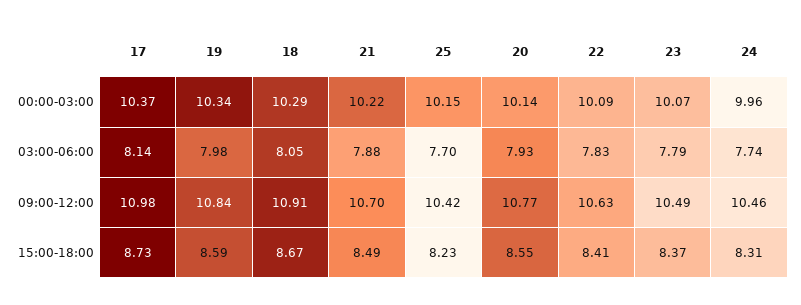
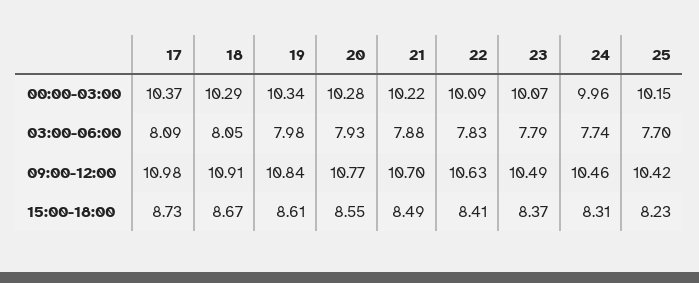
  {
    "17": {
      "00:00-03:00": 10.37,
-     "03:00-06:00": 8.14,
+     "03:00-06:00": 8.09,
      "09:00-12:00": 10.98,
      "15:00-18:00": 8.73
    },
    "19": {
      "00:00-03:00": 10.34,
      "03:00-06:00": 7.98,
      "09:00-12:00": 10.84,
-     "15:00-18:00": 8.59
+     "15:00-18:00": 8.61
    },
    "18": {
      "00:00-03:00": 10.29,
      "03:00-06:00": 8.05,
      "09:00-12:00": 10.91,
      "15:00-18:00": 8.67
    },
    "21": {
      "00:00-03:00": 10.22,
      "03:00-06:00": 7.88,
      "09:00-12:00": 10.7,
      "15:00-18:00": 8.49
    },
    "25": {
      "00:00-03:00": 10.15,
      "03:00-06:00": 7.7,
      "09:00-12:00": 10.42,
      "15:00-18:00": 8.23
    },
    "20": {
-     "00:00-03:00": 10.14,
+     "00:00-03:00": 10.28,
      "03:00-06:00": 7.93,
      "09:00-12:00": 10.77,
      "15:00-18:00": 8.55
    },
    "22": {
      "00:00-03:00": 10.09,
      "03:00-06:00": 7.83,
      "09:00-12:00": 10.63,
      "15:00-18:00": 8.41
    },
    "23": {
      "00:00-03:00": 10.07,
      "03:00-06:00": 7.79,
      "09:00-12:00": 10.49,
      "15:00-18:00": 8.37
    },
    "24": {
      "00:00-03:00": 9.96,
      "03:00-06:00": 7.74,
      "09:00-12:00": 10.46,
      "15:00-18:00": 8.31
    }
  }

